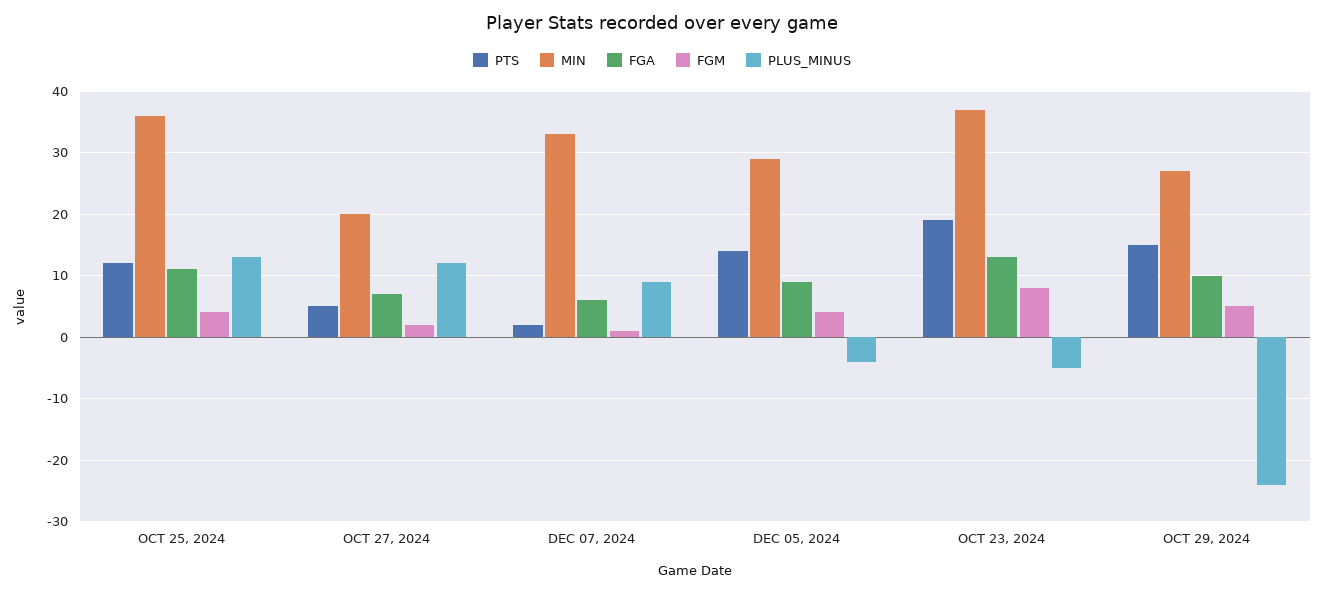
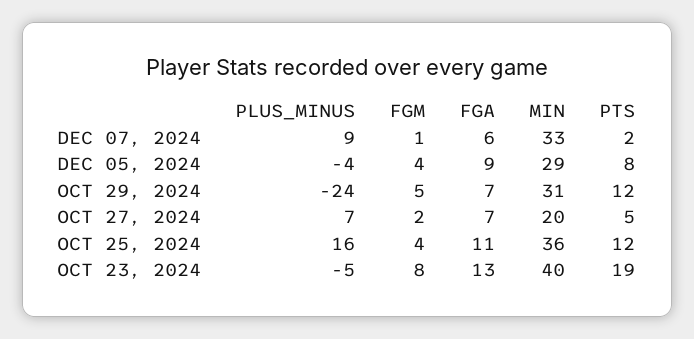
  {
    "PTS": {
      "OCT 25, 2024": 12,
      "OCT 27, 2024": 5,
      "DEC 07, 2024": 2,
-     "DEC 05, 2024": 14,
+     "DEC 05, 2024": 8,
      "OCT 23, 2024": 19,
-     "OCT 29, 2024": 15
+     "OCT 29, 2024": 12
    },
    "MIN": {
      "OCT 25, 2024": 36,
      "OCT 27, 2024": 20,
      "DEC 07, 2024": 33,
      "DEC 05, 2024": 29,
-     "OCT 23, 2024": 37,
+     "OCT 23, 2024": 40,
-     "OCT 29, 2024": 27
+     "OCT 29, 2024": 31
    },
    "FGA": {
      "OCT 25, 2024": 11,
      "OCT 27, 2024": 7,
      "DEC 07, 2024": 6,
      "DEC 05, 2024": 9,
      "OCT 23, 2024": 13,
-     "OCT 29, 2024": 10
+     "OCT 29, 2024": 7
    },
    "FGM": {
      "OCT 25, 2024": 4,
      "OCT 27, 2024": 2,
      "DEC 07, 2024": 1,
      "DEC 05, 2024": 4,
      "OCT 23, 2024": 8,
      "OCT 29, 2024": 5
    },
    "PLUS_MINUS": {
-     "OCT 25, 2024": 13,
+     "OCT 25, 2024": 16,
-     "OCT 27, 2024": 12,
+     "OCT 27, 2024": 7,
      "DEC 07, 2024": 9,
      "DEC 05, 2024": -4,
      "OCT 23, 2024": -5,
      "OCT 29, 2024": -24
    }
  }

